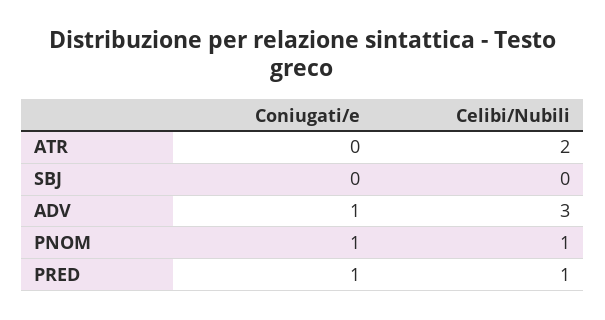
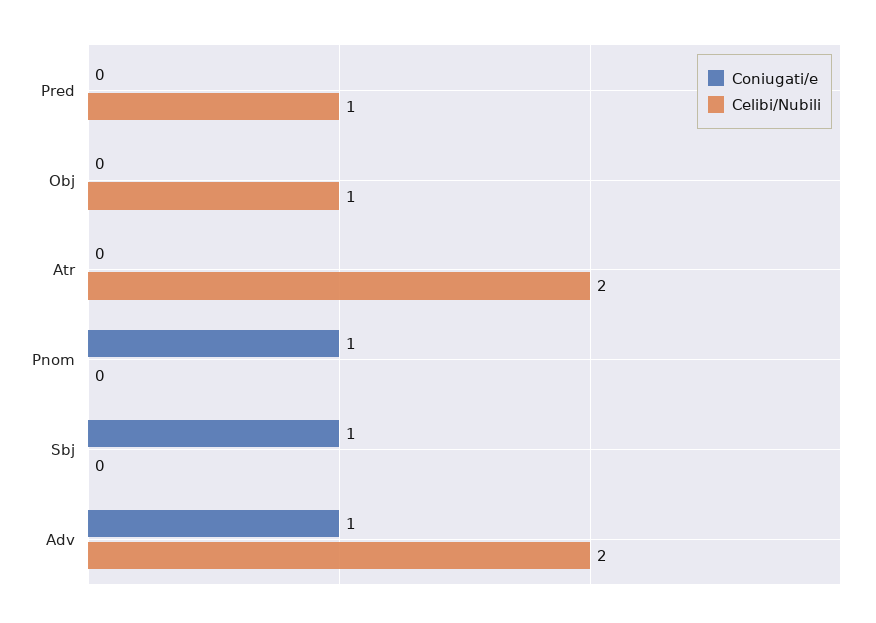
  {
    "Coniugati/e": {
      "ATR": 0,
-     "SBJ": 0,
+     "SBJ": 1,
      "ADV": 1,
      "PNOM": 1,
-     "PRED": 1
+     "PRED": 0,
+     "Obj": 0
    },
    "Celibi/Nubili": {
      "ATR": 2,
      "SBJ": 0,
-     "ADV": 3,
+     "ADV": 2,
-     "PNOM": 1,
+     "PNOM": 0,
-     "PRED": 1
+     "PRED": 1,
+     "Obj": 1
    }
  }

